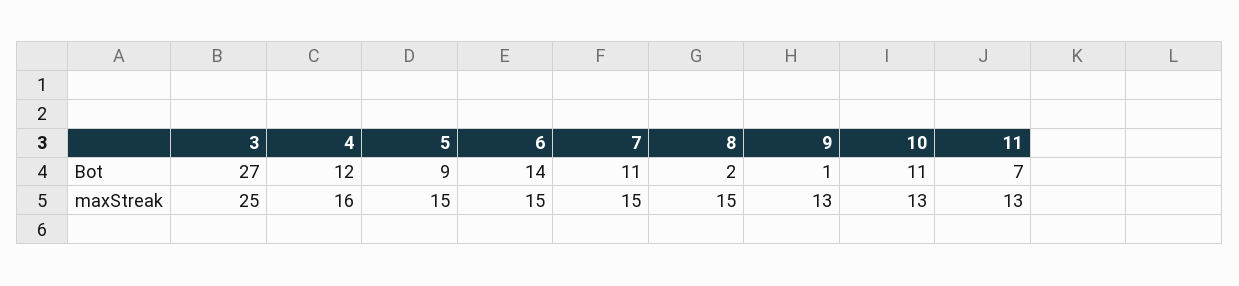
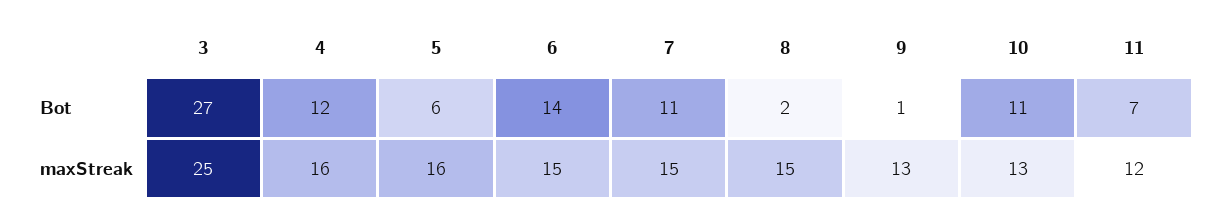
  {
    "3": {
      "Bot": 27,
      "maxStreak": 25
    },
    "4": {
      "Bot": 12,
      "maxStreak": 16
    },
    "5": {
-     "Bot": 9,
+     "Bot": 6,
-     "maxStreak": 15
+     "maxStreak": 16
    },
    "6": {
      "Bot": 14,
      "maxStreak": 15
    },
    "7": {
      "Bot": 11,
      "maxStreak": 15
    },
    "8": {
      "Bot": 2,
      "maxStreak": 15
    },
    "9": {
      "Bot": 1,
      "maxStreak": 13
    },
    "10": {
      "Bot": 11,
      "maxStreak": 13
    },
    "11": {
      "Bot": 7,
-     "maxStreak": 13
+     "maxStreak": 12
    }
  }

